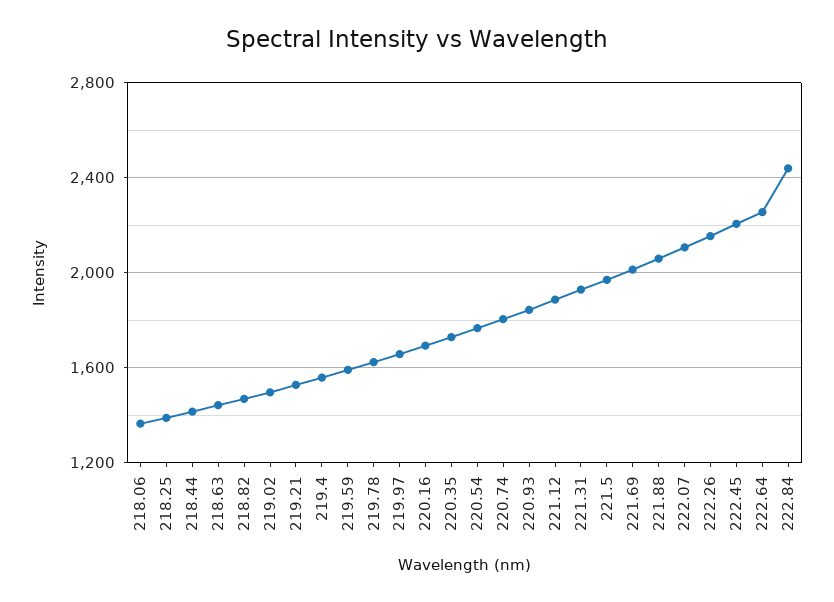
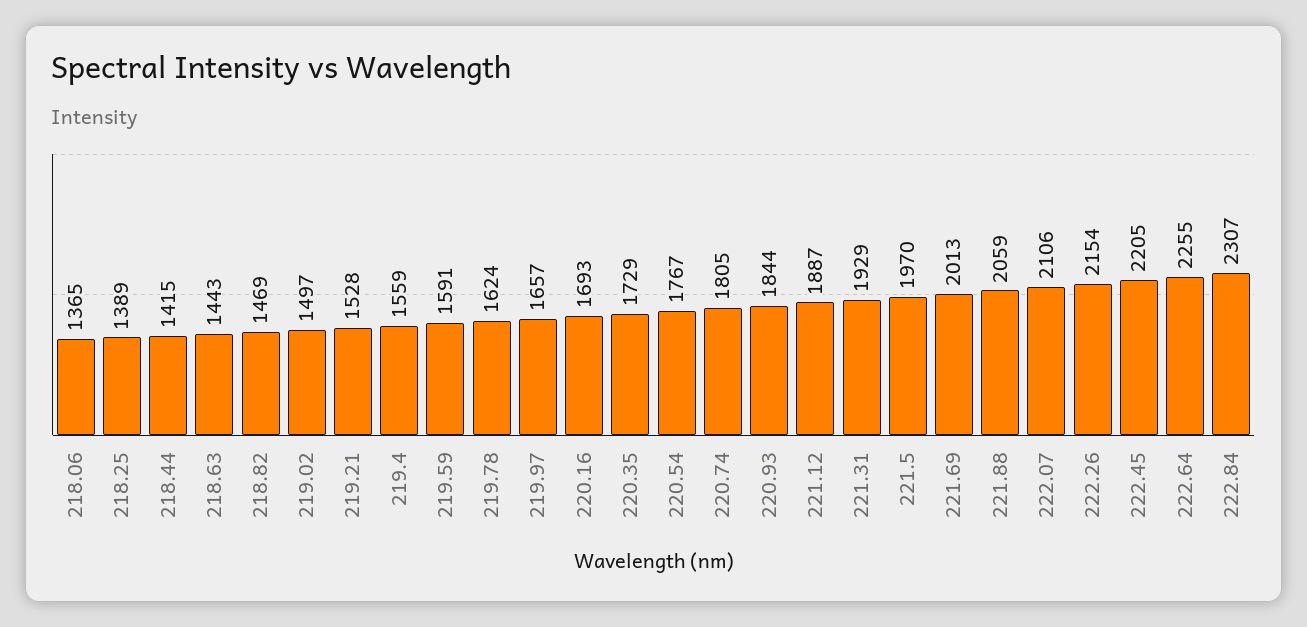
  {
    "218.06": 1365,
    "218.25": 1389,
    "218.44": 1415,
    "218.63": 1443,
    "218.82": 1469,
    "219.02": 1497,
    "219.21": 1528,
    "219.4": 1559,
    "219.59": 1591,
    "219.78": 1624,
    "219.97": 1657,
    "220.16": 1693,
    "220.35": 1729,
    "220.54": 1767,
    "220.74": 1805,
    "220.93": 1844,
    "221.12": 1887,
    "221.31": 1929,
    "221.5": 1970,
    "221.69": 2013,
    "221.88": 2059,
    "222.07": 2106,
    "222.26": 2154,
    "222.45": 2205,
    "222.64": 2255,
-   "222.84": 2450
+   "222.84": 2307
  }

